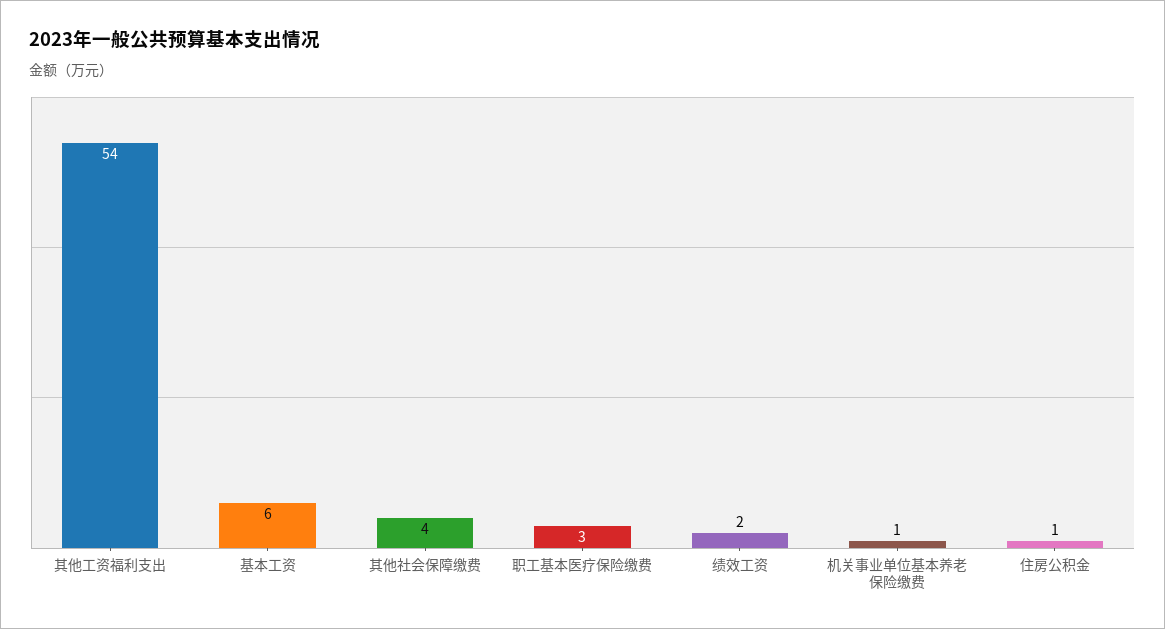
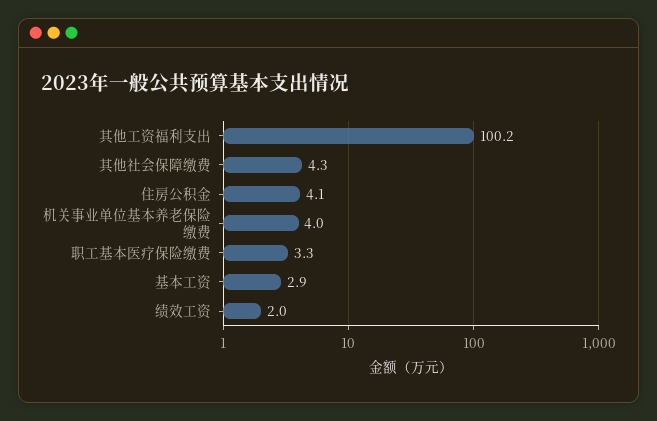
  {
-   "其他工资福利支出": 54,
+   "其他工资福利支出": 100.2,
-   "基本工资": 6,
+   "基本工资": 2.9,
    "其他社会保障缴费": 4.3,
    "职工基本医疗保险缴费": 3.3,
    "绩效工资": 2,
-   "机关事业单位基本养老保险缴费": 1,
+   "机关事业单位基本养老保险缴费": 4,
-   "住房公积金": 1
+   "住房公积金": 4.1
  }

